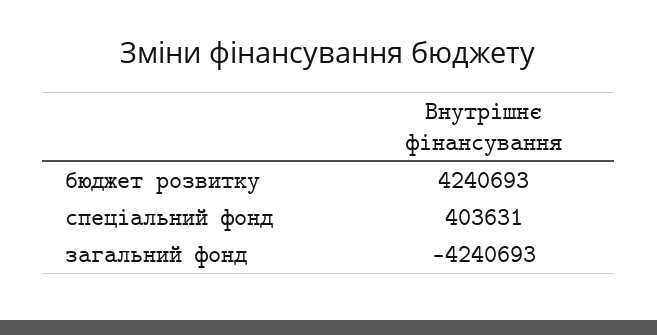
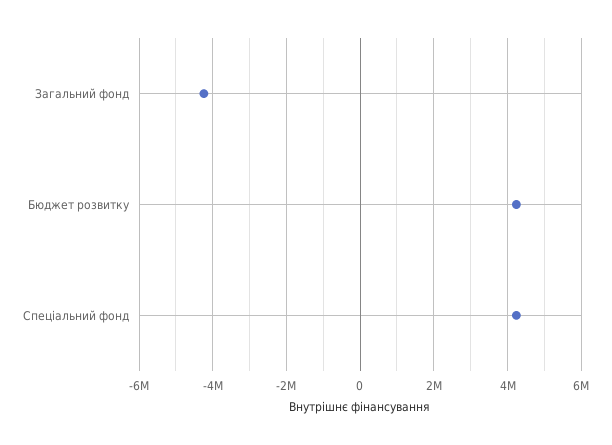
  {
    "бюджет розвитку": 4240693,
-   "спеціальний фонд": 403631,
+   "спеціальний фонд": 4200000,
    "загальний фонд": -4240693
  }

